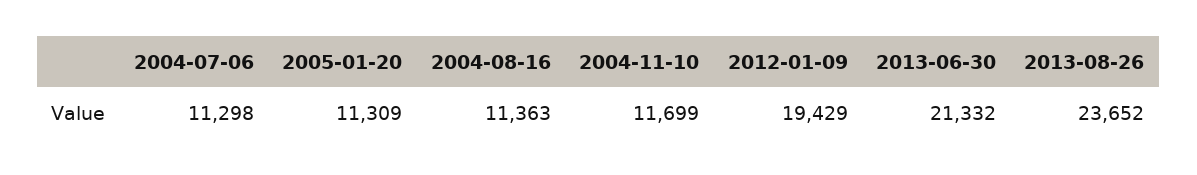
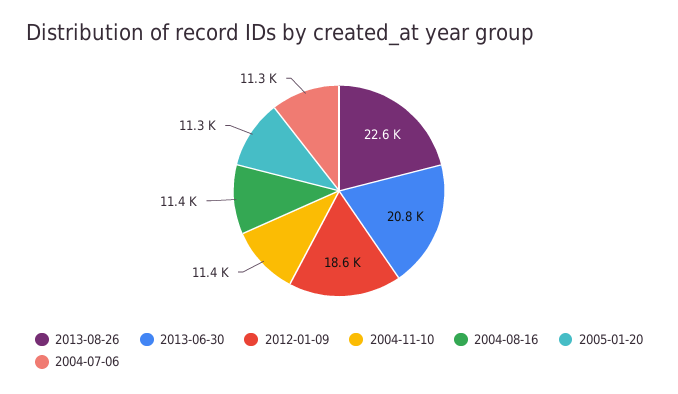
  {
    "2004-07-06": 11298,
    "2005-01-20": 11309,
    "2004-08-16": 11363,
-   "2004-11-10": 11699,
+   "2004-11-10": 11400,
-   "2012-01-09": 19429,
+   "2012-01-09": 18600,
-   "2013-06-30": 21332,
+   "2013-06-30": 20800,
-   "2013-08-26": 23652
+   "2013-08-26": 22600
  }

